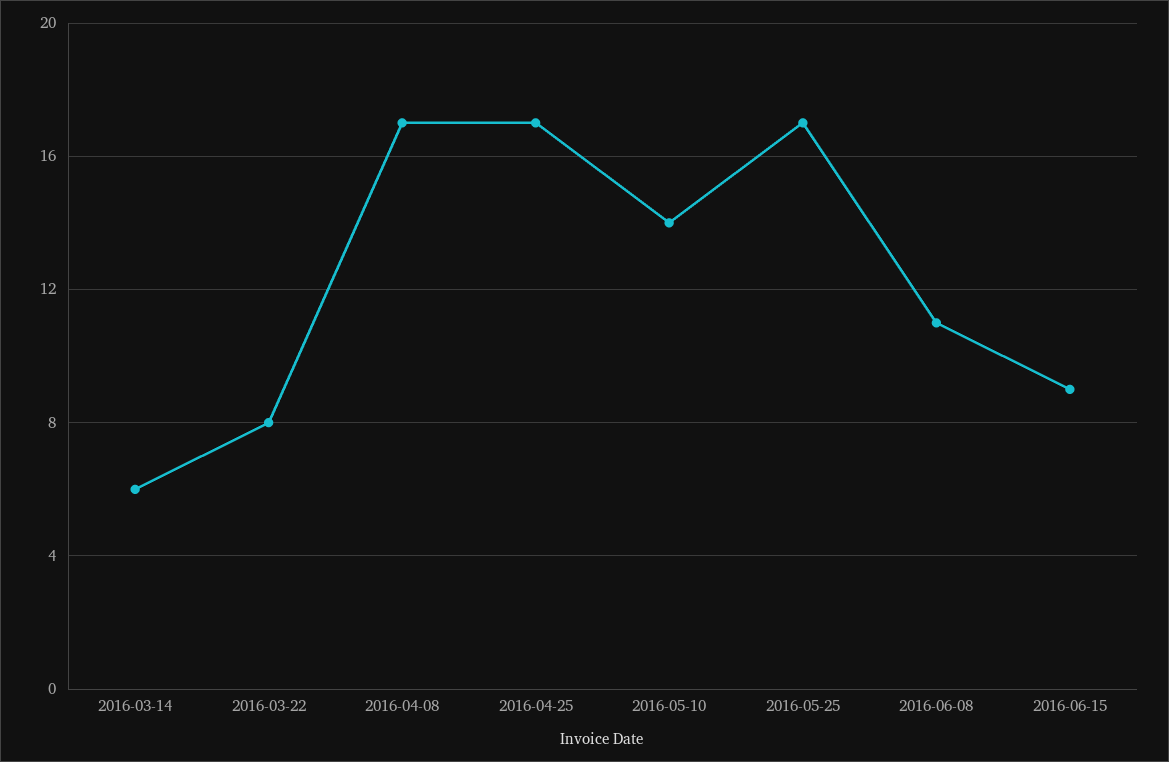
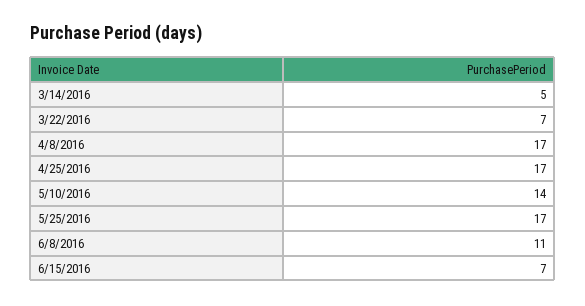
  {
-   "2016-03-14": 6,
+   "2016-03-14": 5,
-   "2016-03-22": 8,
+   "2016-03-22": 7,
    "2016-04-08": 17,
    "2016-04-25": 17,
    "2016-05-10": 14,
    "2016-05-25": 17,
    "2016-06-08": 11,
-   "2016-06-15": 9
+   "2016-06-15": 7
  }

